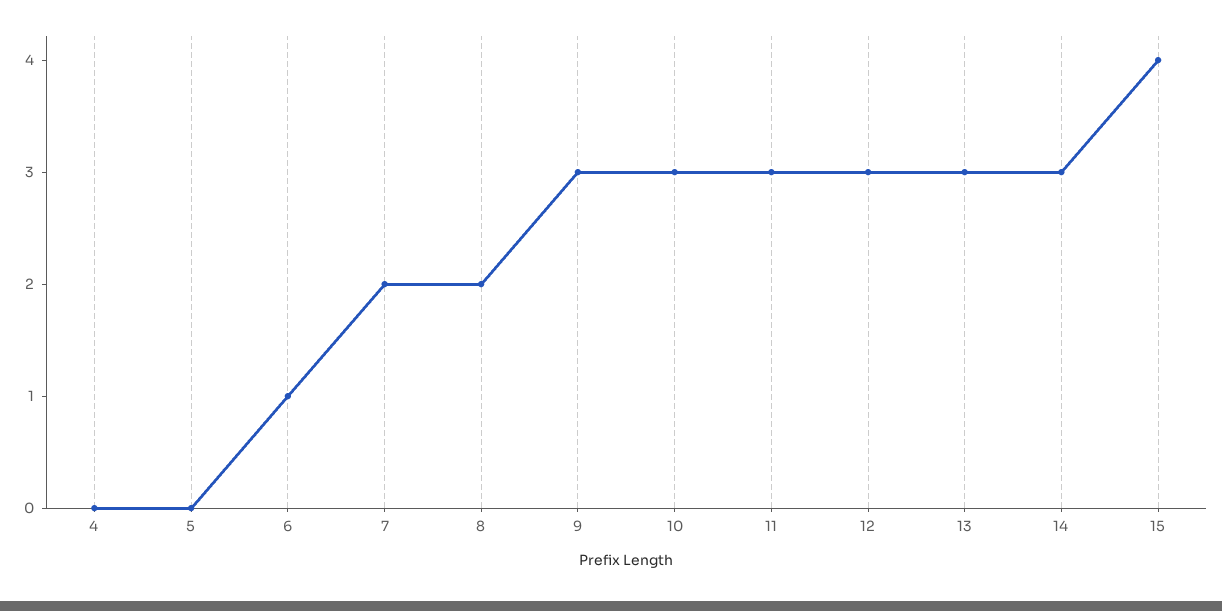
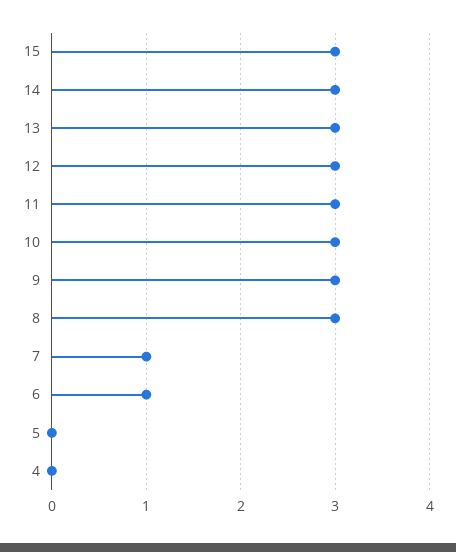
  {
    "4": 0,
    "5": 0,
    "6": 1,
-   "7": 2,
+   "7": 1,
-   "8": 2,
+   "8": 3,
    "9": 3,
    "10": 3,
    "11": 3,
    "12": 3,
    "13": 3,
    "14": 3,
-   "15": 4
+   "15": 3
  }

